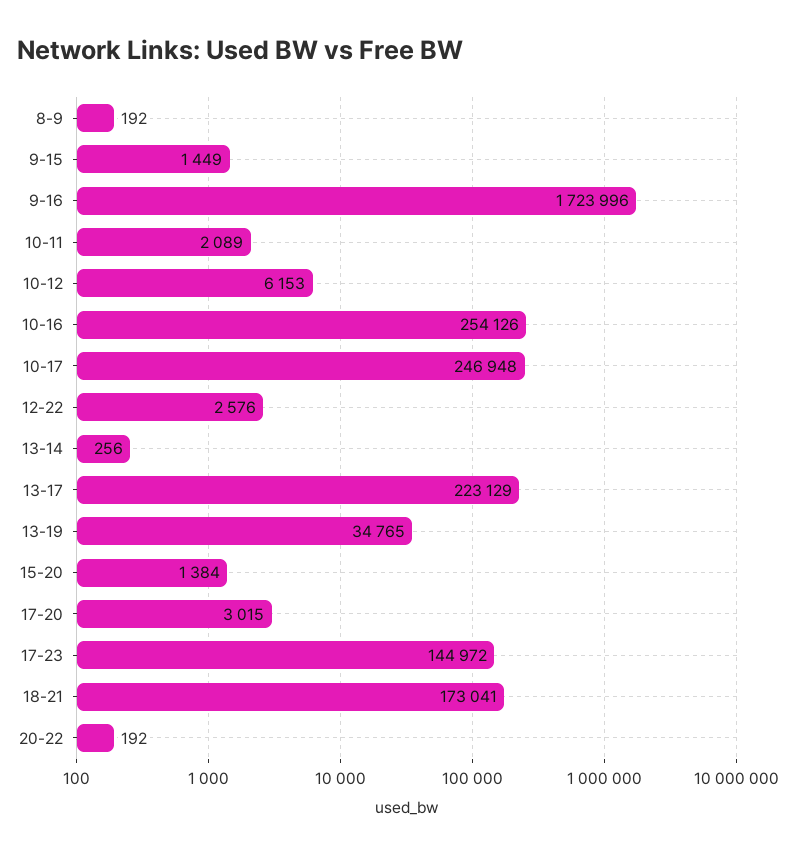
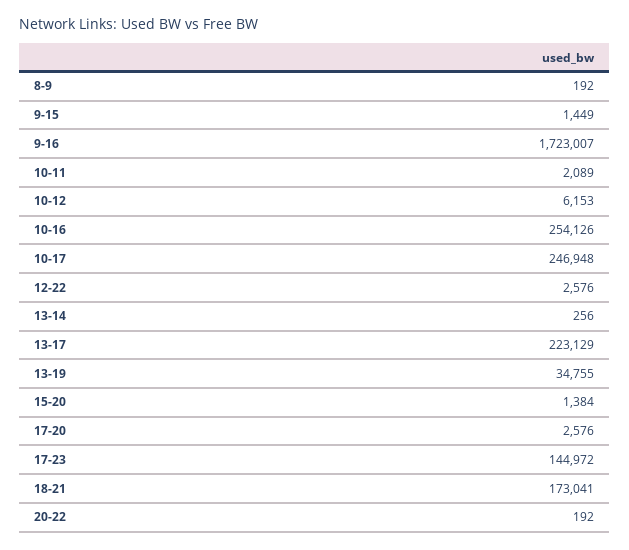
  {
    "8-9": 192,
    "9-15": 1449,
-   "9-16": 1723996,
+   "9-16": 1723007,
    "10-11": 2089,
    "10-12": 6153,
    "10-16": 254126,
    "10-17": 246948,
    "12-22": 2576,
    "13-14": 256,
    "13-17": 223129,
-   "13-19": 34765,
+   "13-19": 34755,
    "15-20": 1384,
-   "17-20": 3015,
+   "17-20": 2576,
    "17-23": 144972,
    "18-21": 173041,
    "20-22": 192
  }

